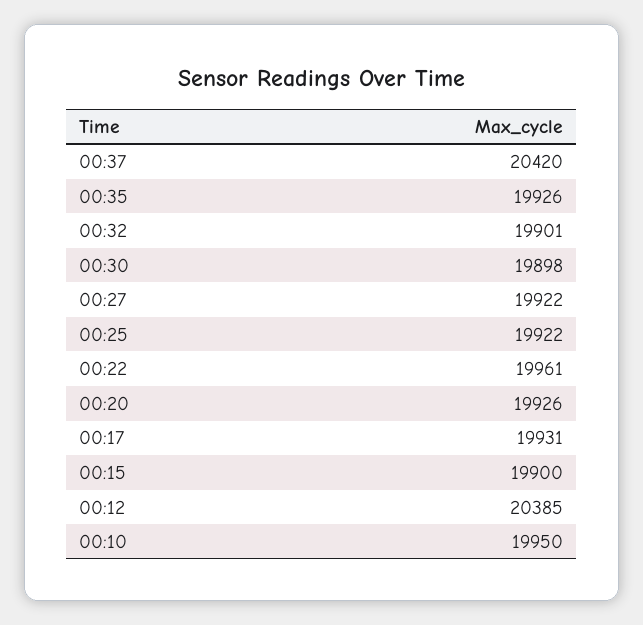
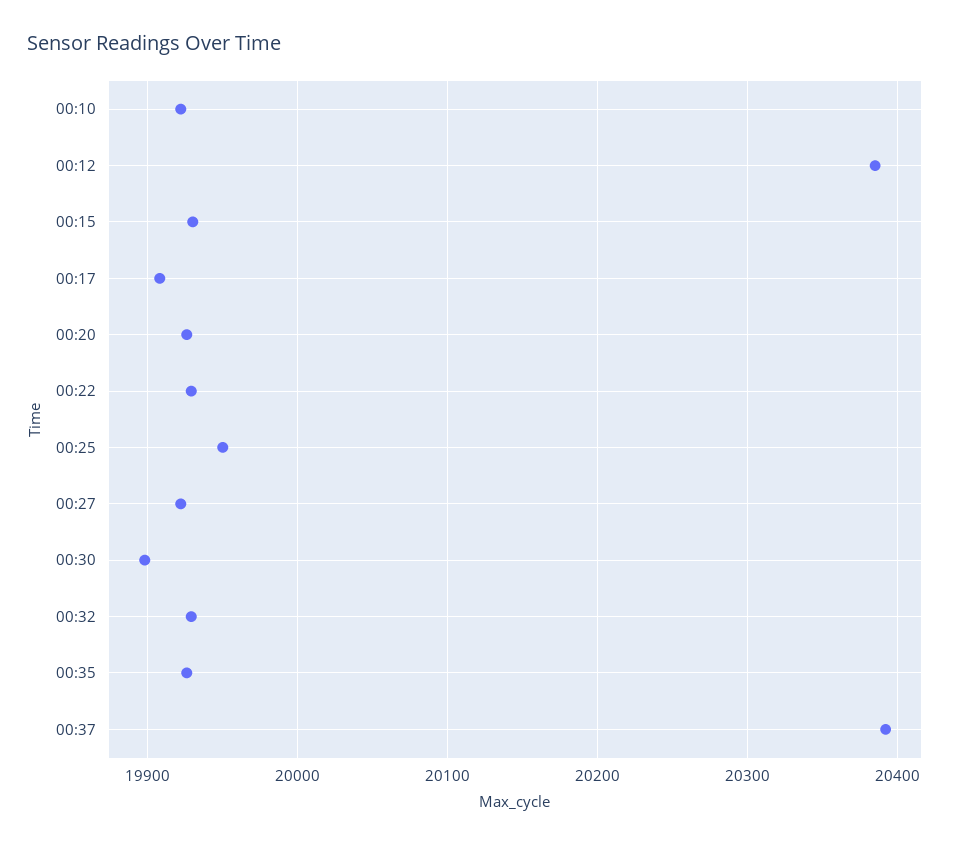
  {
-   "00:37": 20420,
+   "00:37": 20390,
    "00:35": 19926,
-   "00:32": 19901,
+   "00:32": 19930,
    "00:30": 19898,
    "00:27": 19922,
-   "00:25": 19922,
+   "00:25": 19950,
-   "00:22": 19961,
+   "00:22": 19930,
    "00:20": 19926,
-   "00:17": 19931,
+   "00:17": 19910,
-   "00:15": 19900,
+   "00:15": 19930,
    "00:12": 20385,
-   "00:10": 19950
+   "00:10": 19920
  }

